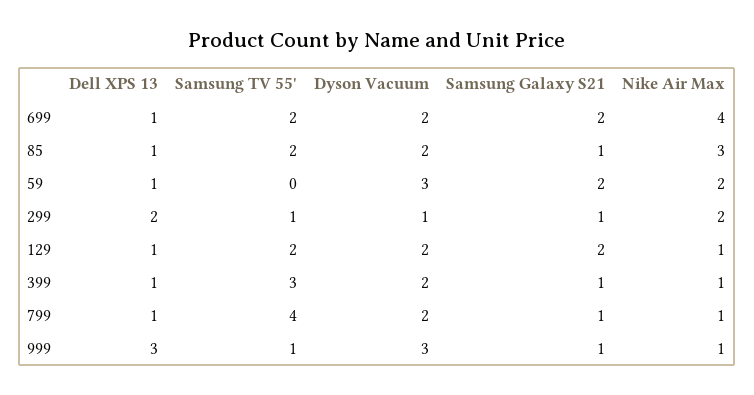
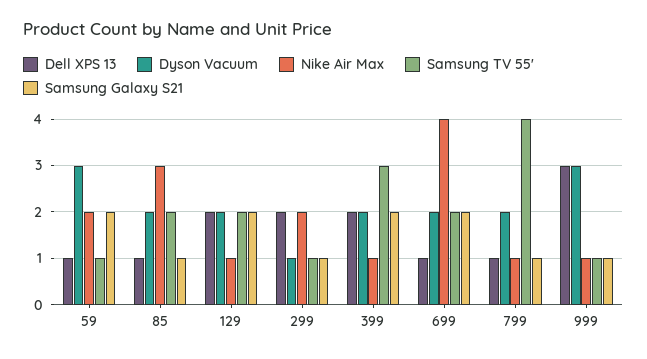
  {
    "Dell XPS 13": {
      "699": 1,
      "85": 1,
      "59": 1,
      "299": 2,
-     "129": 1,
+     "129": 2,
-     "399": 1,
+     "399": 2,
      "799": 1,
      "999": 3
    },
    "Samsung TV 55'": {
      "699": 2,
      "85": 2,
-     "59": 0,
+     "59": 1,
      "299": 1,
      "129": 2,
      "399": 3,
      "799": 4,
      "999": 1
    },
    "Dyson Vacuum": {
      "699": 2,
      "85": 2,
      "59": 3,
      "299": 1,
      "129": 2,
      "399": 2,
      "799": 2,
      "999": 3
    },
    "Samsung Galaxy S21": {
      "699": 2,
      "85": 1,
      "59": 2,
      "299": 1,
      "129": 2,
-     "399": 1,
+     "399": 2,
      "799": 1,
      "999": 1
    },
    "Nike Air Max": {
      "699": 4,
      "85": 3,
      "59": 2,
      "299": 2,
      "129": 1,
      "399": 1,
      "799": 1,
      "999": 1
    }
  }

